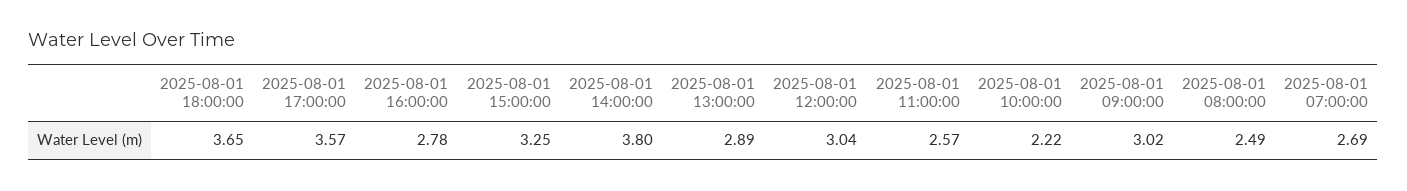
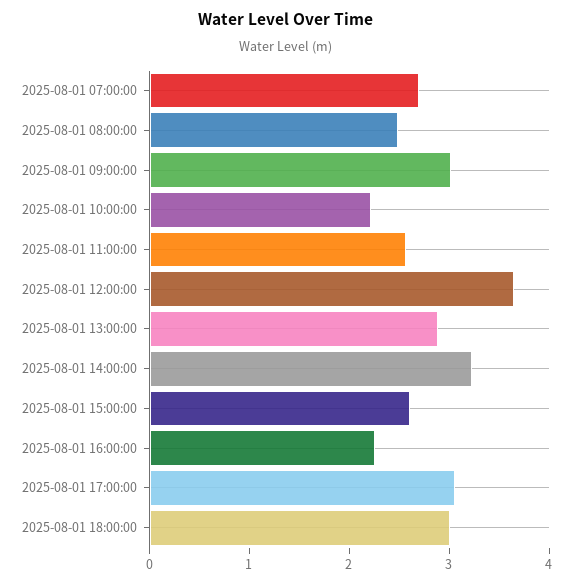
  {
-   "2025-08-01 18:00:00": 3.65,
+   "2025-08-01 18:00:00": 3,
-   "2025-08-01 17:00:00": 3.57,
+   "2025-08-01 17:00:00": 3,
-   "2025-08-01 16:00:00": 2.78,
+   "2025-08-01 16:00:00": 2.2,
-   "2025-08-01 15:00:00": 3.25,
+   "2025-08-01 15:00:00": 2.6,
-   "2025-08-01 14:00:00": 3.8,
+   "2025-08-01 14:00:00": 3.2,
    "2025-08-01 13:00:00": 2.89,
-   "2025-08-01 12:00:00": 3.04,
+   "2025-08-01 12:00:00": 3.6,
    "2025-08-01 11:00:00": 2.57,
    "2025-08-01 10:00:00": 2.22,
    "2025-08-01 09:00:00": 3.02,
    "2025-08-01 08:00:00": 2.49,
    "2025-08-01 07:00:00": 2.69
  }

